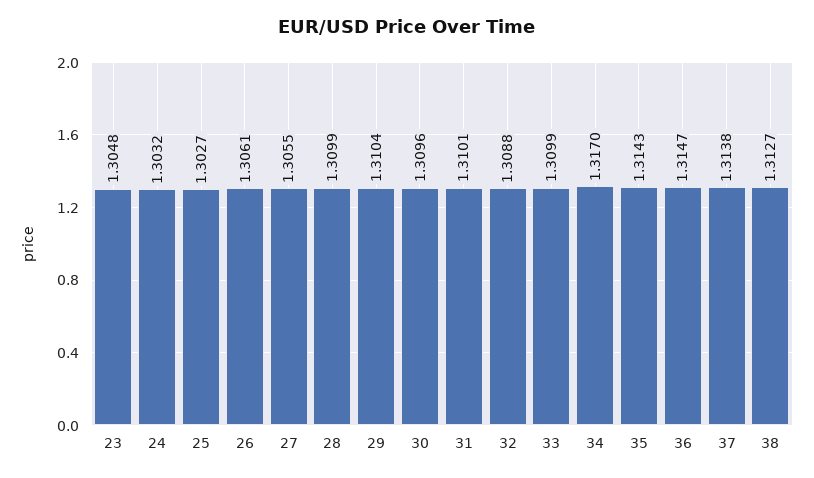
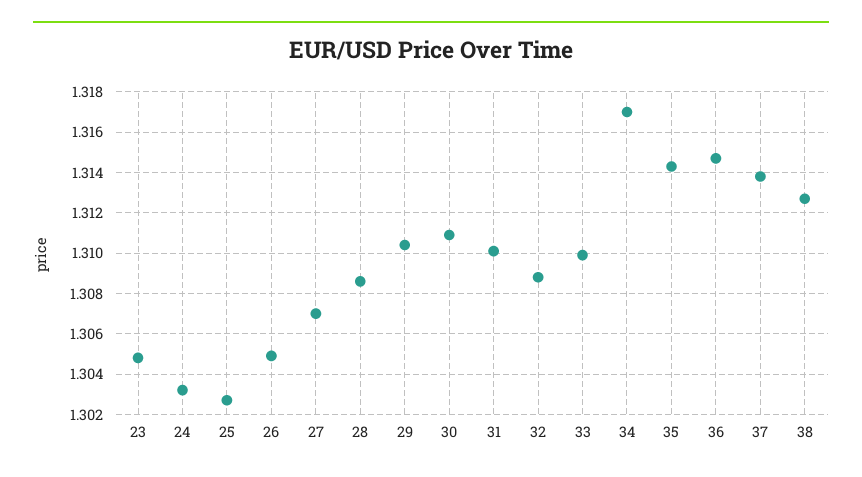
  {
    "23": 1.3048,
    "24": 1.3032,
    "25": 1.3027,
-   "26": 1.3061,
+   "26": 1.305,
-   "27": 1.3055,
+   "27": 1.307,
-   "28": 1.3099,
+   "28": 1.3085,
    "29": 1.3104,
-   "30": 1.3096,
+   "30": 1.311,
    "31": 1.3101,
    "32": 1.3088,
    "33": 1.3099,
    "34": 1.317,
    "35": 1.3143,
    "36": 1.3147,
    "37": 1.3138,
    "38": 1.3127
  }

